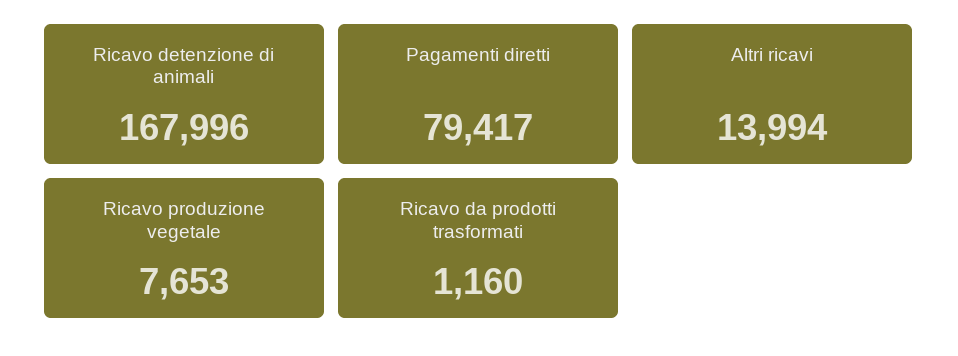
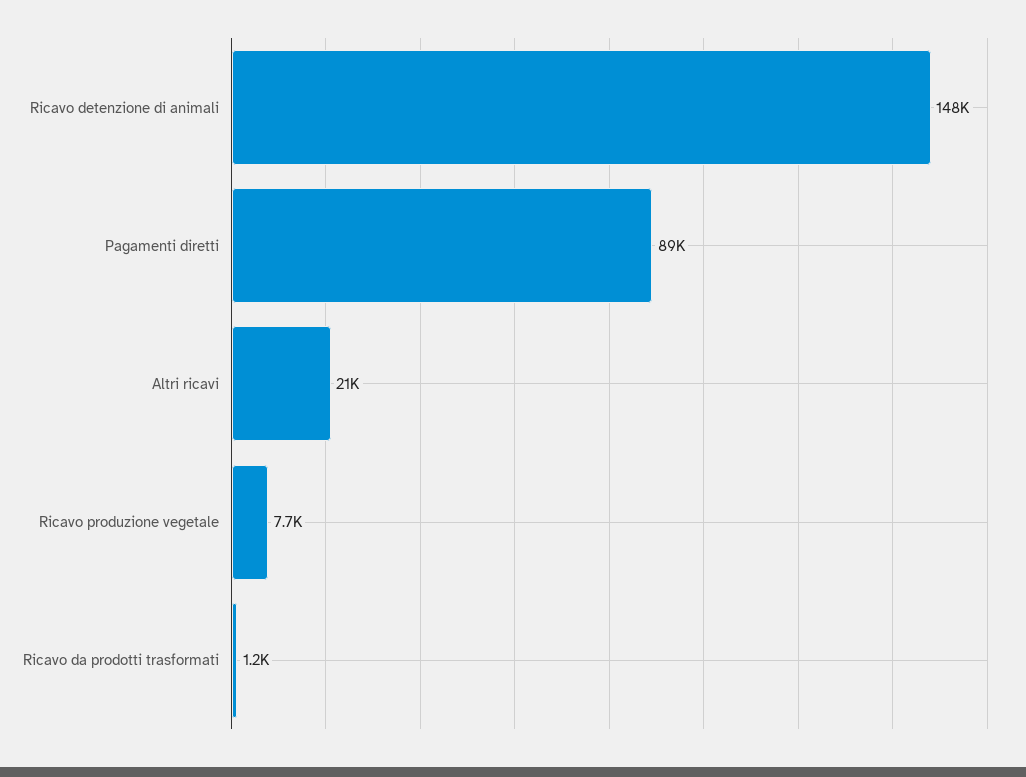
  {
-   "Ricavo detenzione di animali": 167996,
+   "Ricavo detenzione di animali": 148000,
-   "Pagamenti diretti": 79417,
+   "Pagamenti diretti": 89000,
-   "Altri ricavi": 13994,
+   "Altri ricavi": 21000,
    "Ricavo produzione vegetale": 7653,
    "Ricavo da prodotti trasformati": 1160
  }

